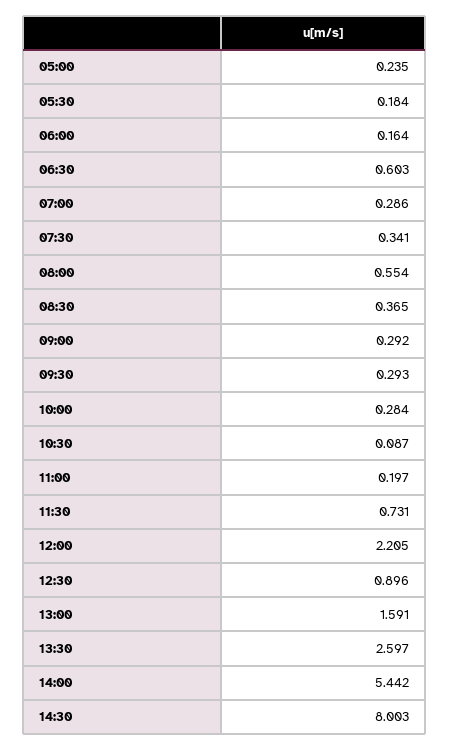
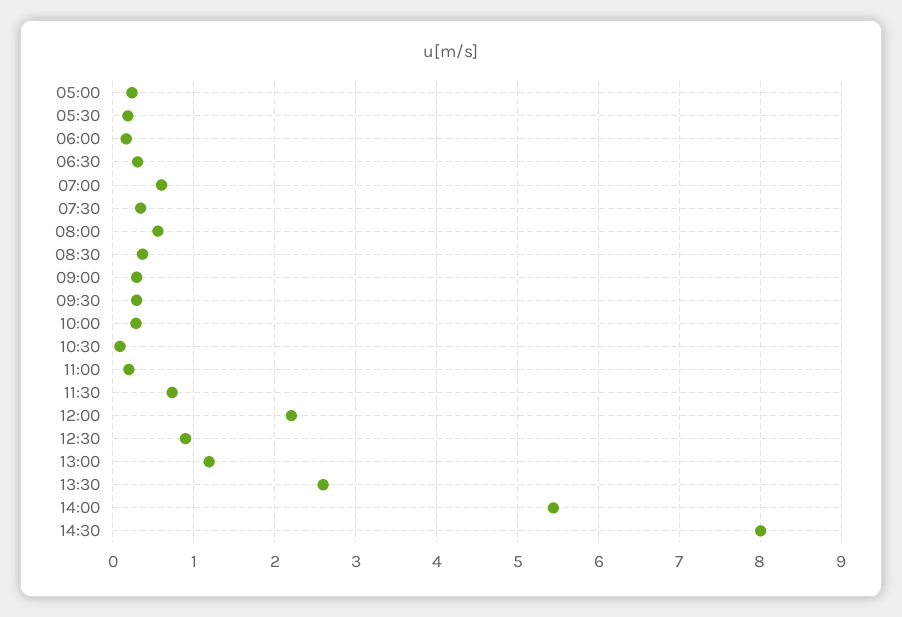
  {
    "05:00": 0.235,
    "05:30": 0.184,
    "06:00": 0.164,
-   "06:30": 0.603,
+   "06:30": 0.3,
-   "07:00": 0.286,
+   "07:00": 0.6,
    "07:30": 0.341,
    "08:00": 0.554,
    "08:30": 0.365,
    "09:00": 0.292,
    "09:30": 0.293,
    "10:00": 0.284,
    "10:30": 0.087,
    "11:00": 0.197,
    "11:30": 0.731,
    "12:00": 2.205,
    "12:30": 0.896,
-   "13:00": 1.591,
+   "13:00": 1.2,
    "13:30": 2.597,
    "14:00": 5.442,
    "14:30": 8.003
  }

